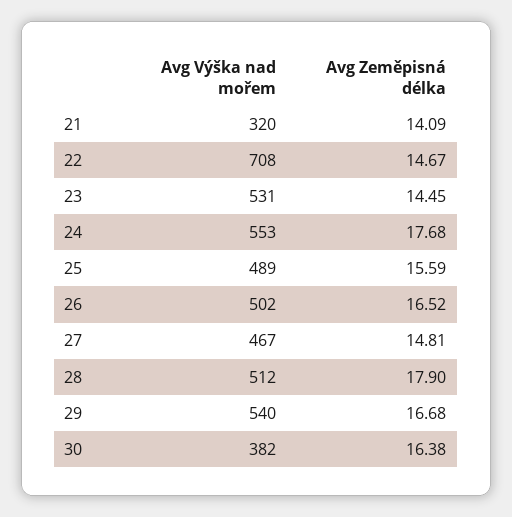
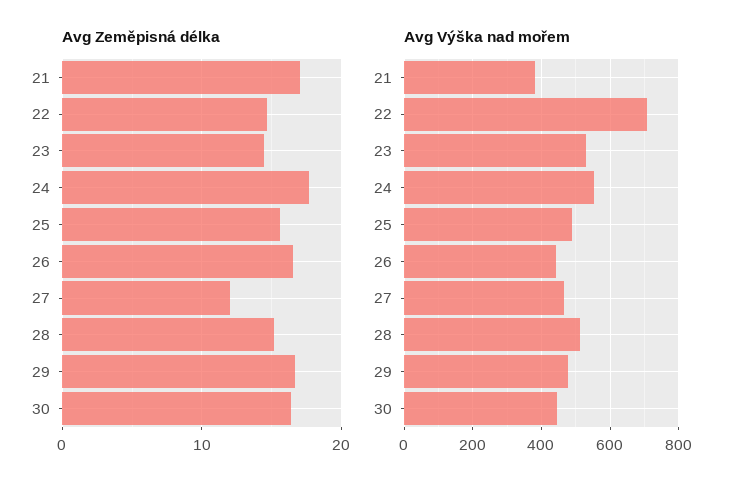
  {
    "Avg Výška nad mořem": {
-     "21": 320,
+     "21": 380,
      "22": 708,
      "23": 531,
      "24": 553,
      "25": 489,
-     "26": 502,
+     "26": 440,
      "27": 467,
      "28": 512,
-     "29": 540,
+     "29": 480,
-     "30": 382
+     "30": 440
    },
    "Avg Zeměpisná délka": {
-     "21": 14.09,
+     "21": 17,
      "22": 14.67,
      "23": 14.45,
      "24": 17.68,
      "25": 15.59,
      "26": 16.52,
-     "27": 14.81,
+     "27": 12,
-     "28": 17.9,
+     "28": 15,
      "29": 16.68,
      "30": 16.38
    }
  }

